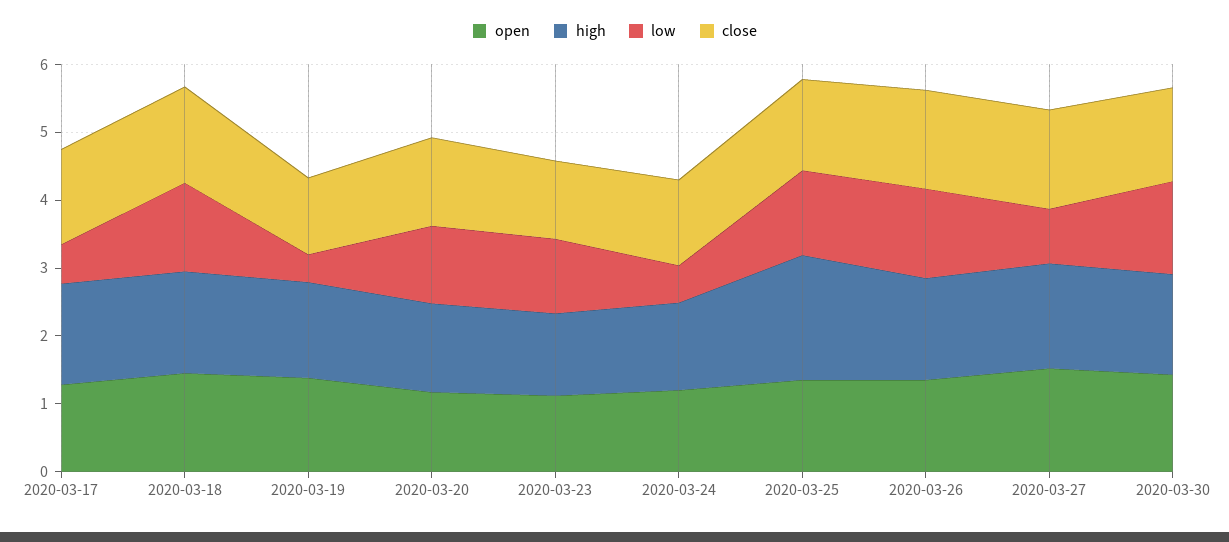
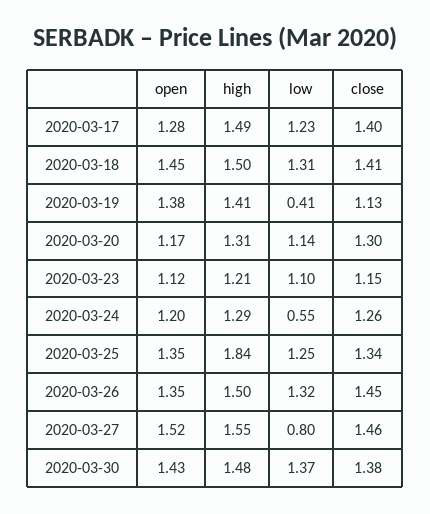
  {
    "open": {
      "2020-03-17": 1.28,
      "2020-03-18": 1.45,
      "2020-03-19": 1.38,
      "2020-03-20": 1.17,
      "2020-03-23": 1.12,
      "2020-03-24": 1.2,
      "2020-03-25": 1.35,
      "2020-03-26": 1.35,
      "2020-03-27": 1.52,
      "2020-03-30": 1.43
    },
    "high": {
      "2020-03-17": 1.49,
      "2020-03-18": 1.5,
      "2020-03-19": 1.41,
      "2020-03-20": 1.31,
      "2020-03-23": 1.21,
      "2020-03-24": 1.29,
      "2020-03-25": 1.84,
      "2020-03-26": 1.5,
      "2020-03-27": 1.55,
      "2020-03-30": 1.48
    },
    "low": {
-     "2020-03-17": 0.6,
+     "2020-03-17": 1.23,
      "2020-03-18": 1.31,
      "2020-03-19": 0.41,
      "2020-03-20": 1.14,
      "2020-03-23": 1.1,
      "2020-03-24": 0.55,
      "2020-03-25": 1.25,
      "2020-03-26": 1.32,
      "2020-03-27": 0.8,
      "2020-03-30": 1.37
    },
    "close": {
      "2020-03-17": 1.4,
      "2020-03-18": 1.41,
      "2020-03-19": 1.13,
      "2020-03-20": 1.3,
      "2020-03-23": 1.15,
      "2020-03-24": 1.26,
      "2020-03-25": 1.34,
      "2020-03-26": 1.45,
      "2020-03-27": 1.46,
      "2020-03-30": 1.38
    }
  }

